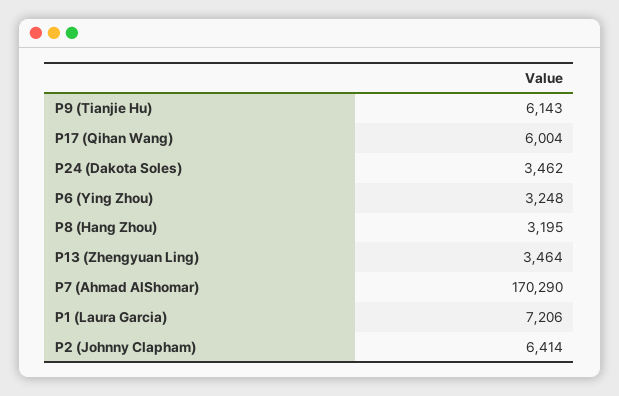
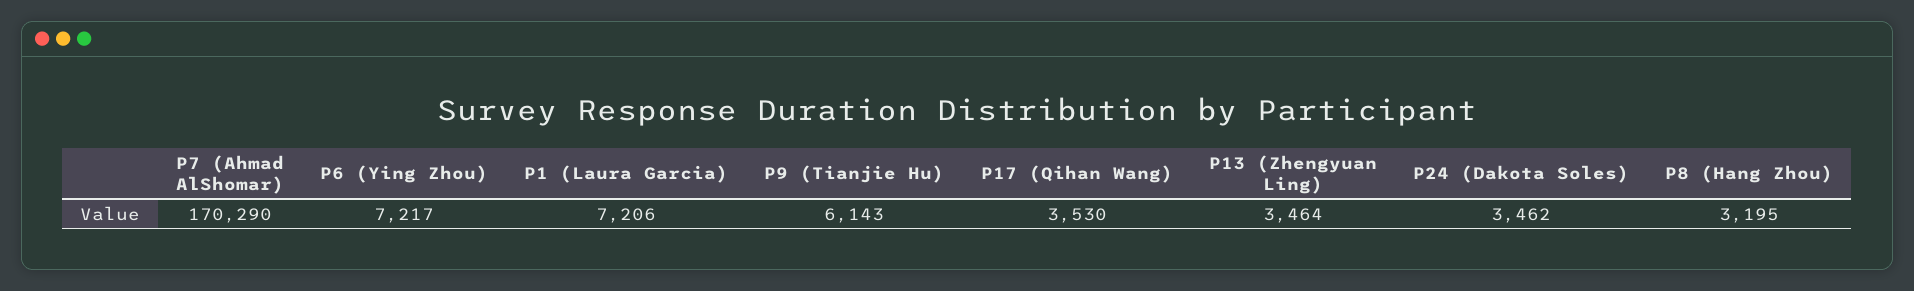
  {
    "P9 (Tianjie Hu)": 6143,
-   "P17 (Qihan Wang)": 6004,
+   "P17 (Qihan Wang)": 3530,
    "P24 (Dakota Soles)": 3462,
-   "P6 (Ying Zhou)": 3248,
+   "P6 (Ying Zhou)": 7217,
    "P8 (Hang Zhou)": 3195,
    "P13 (Zhengyuan Ling)": 3464,
    "P7 (Ahmad AlShomar)": 170290,
-   "P1 (Laura Garcia)": 7206,
+   "P1 (Laura Garcia)": 7206
-   "P2 (Johnny Clapham)": 6414
  }

